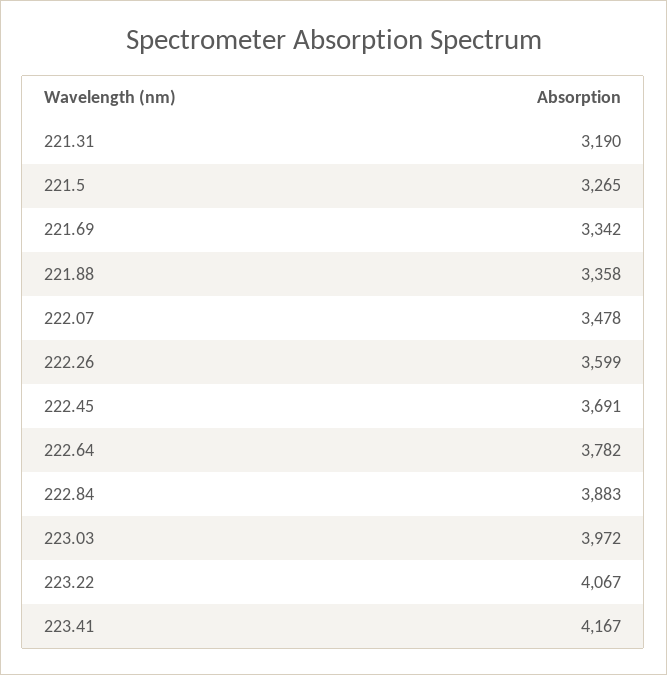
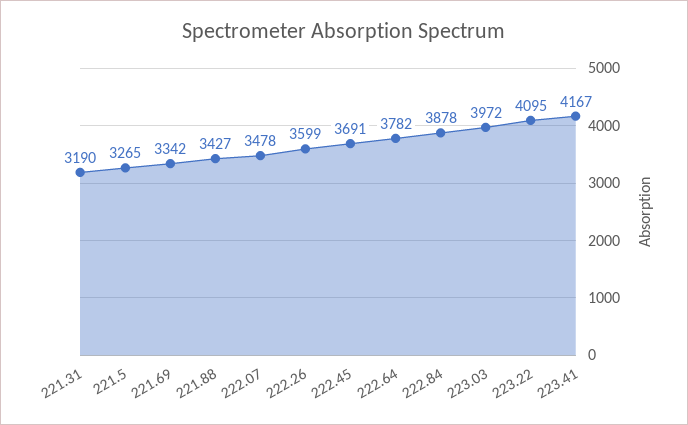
  {
    "221.31": 3190,
    "221.5": 3265,
    "221.69": 3342,
-   "221.88": 3358,
+   "221.88": 3427,
    "222.07": 3478,
    "222.26": 3599,
    "222.45": 3691,
    "222.64": 3782,
-   "222.84": 3883,
+   "222.84": 3878,
    "223.03": 3972,
-   "223.22": 4067,
+   "223.22": 4095,
    "223.41": 4167
  }

